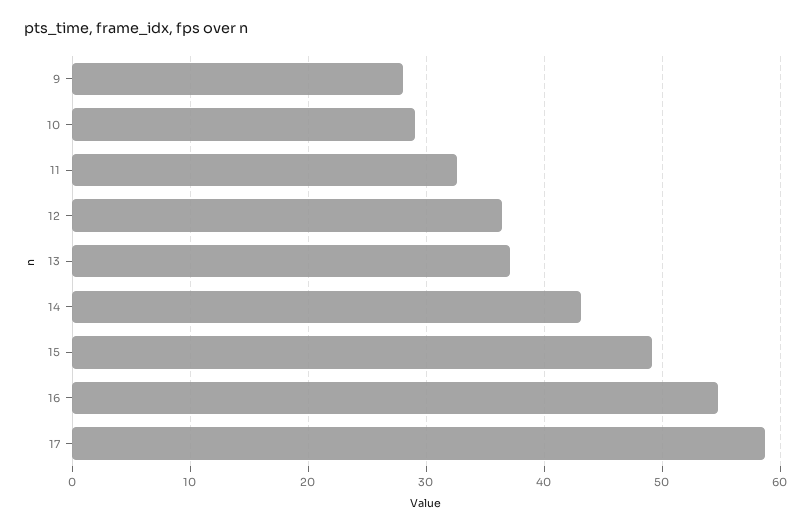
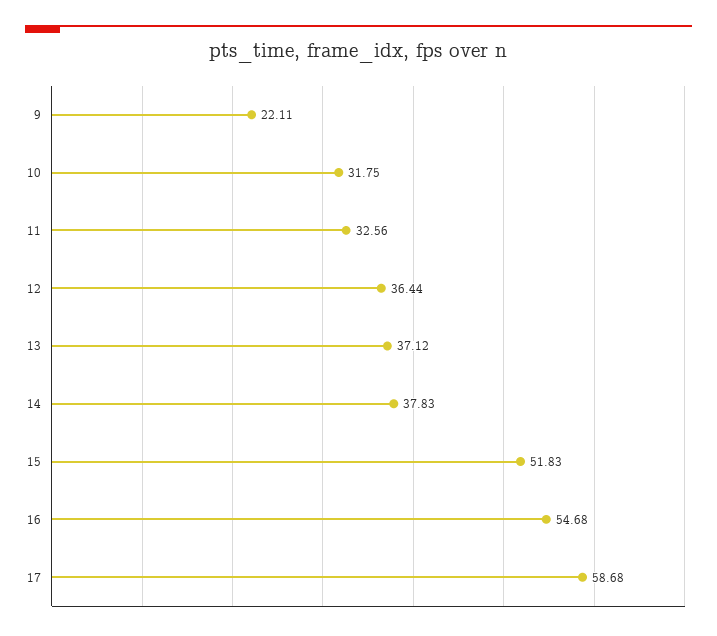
  {
-   "9": 28,
+   "9": 22.11,
-   "10": 29,
+   "10": 31.75,
    "11": 32.56,
    "12": 36.44,
    "13": 37.12,
-   "14": 43,
+   "14": 37.83,
-   "15": 49,
+   "15": 51.83,
    "16": 54.68,
    "17": 58.68
  }

